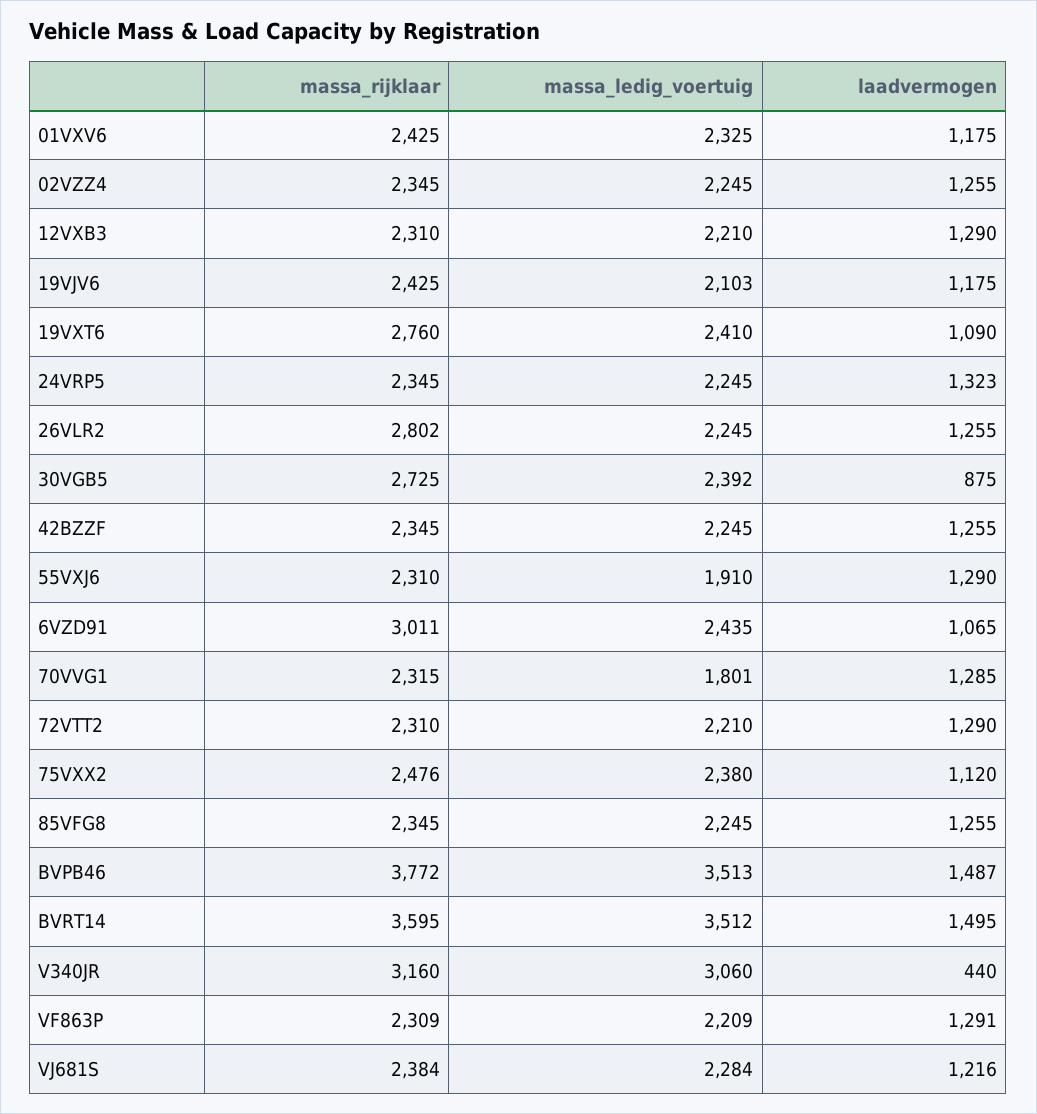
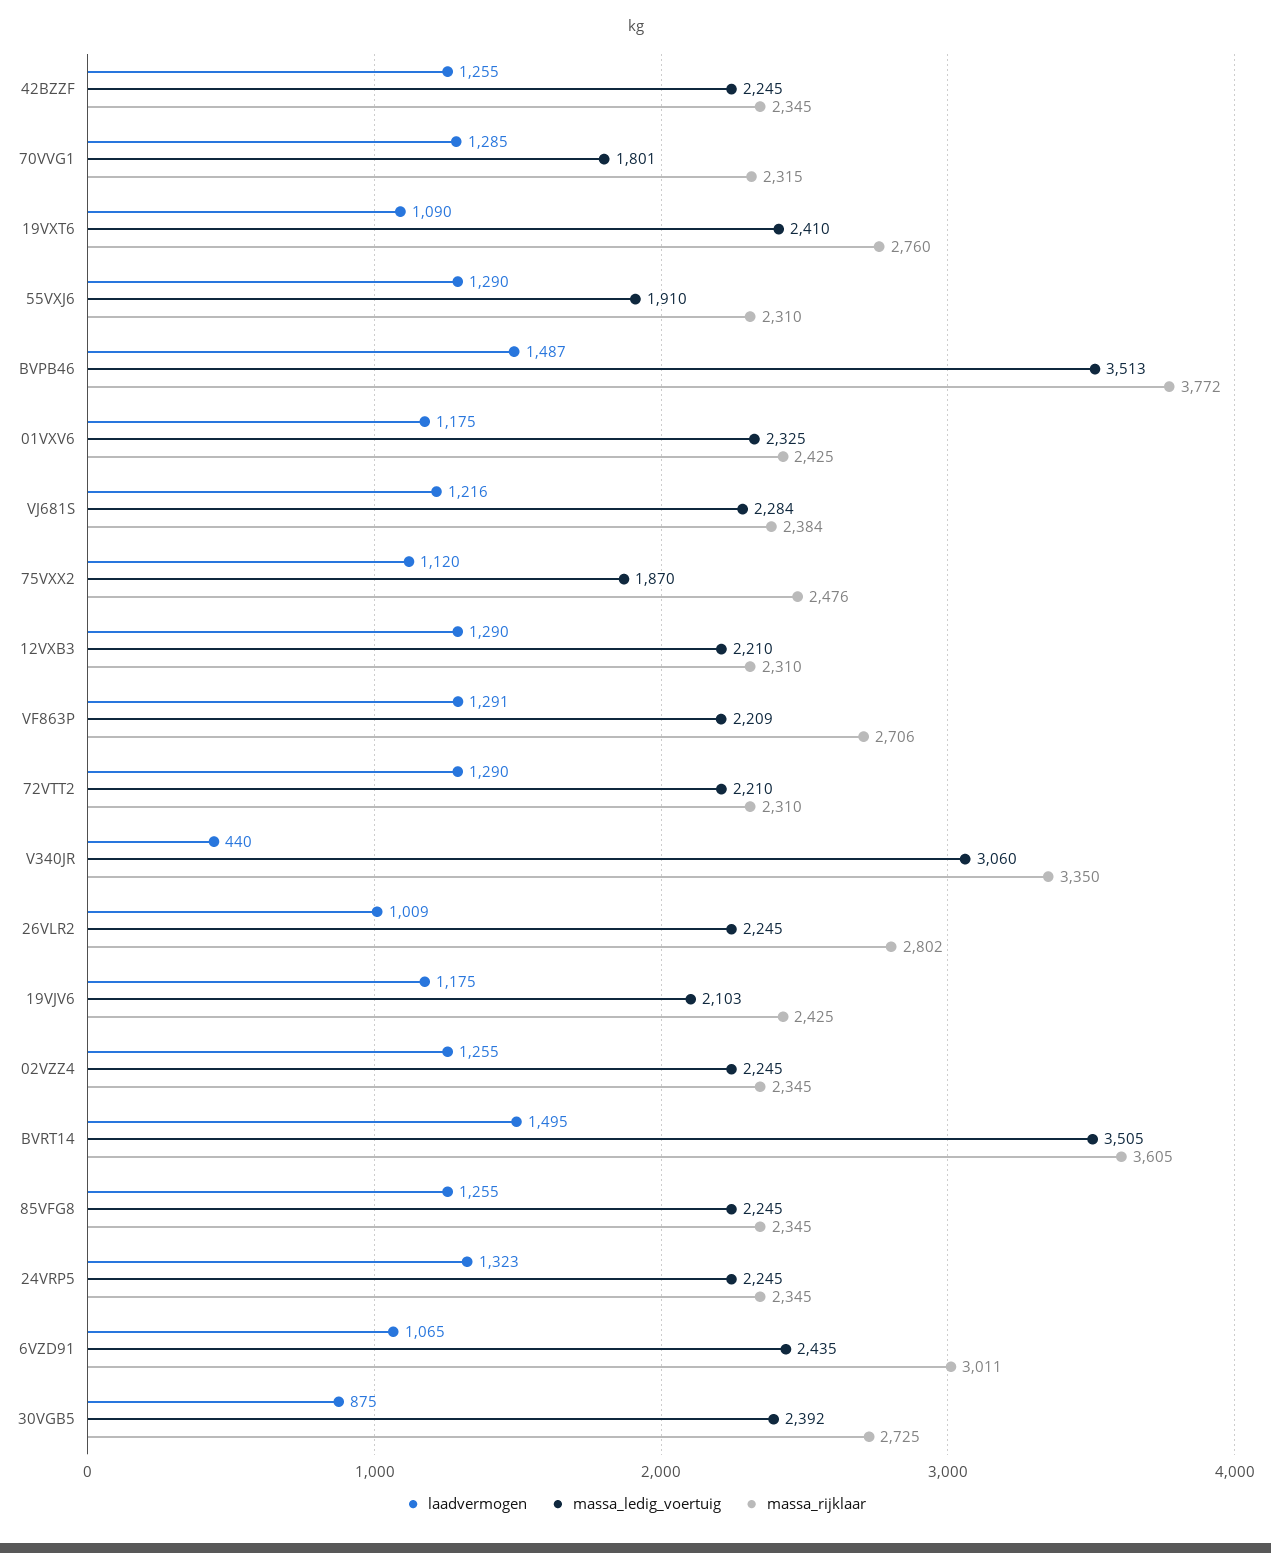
  {
    "massa_rijklaar": {
      "01VXV6": 2425,
      "02VZZ4": 2345,
      "12VXB3": 2310,
      "19VJV6": 2425,
      "19VXT6": 2760,
      "24VRP5": 2345,
      "26VLR2": 2802,
      "30VGB5": 2725,
      "42BZZF": 2345,
      "55VXJ6": 2310,
      "6VZD91": 3011,
      "70VVG1": 2315,
      "72VTT2": 2310,
      "75VXX2": 2476,
      "85VFG8": 2345,
      "BVPB46": 3772,
-     "BVRT14": 3595,
+     "BVRT14": 3605,
-     "V340JR": 3160,
+     "V340JR": 3350,
-     "VF863P": 2309,
+     "VF863P": 2706,
      "VJ681S": 2384
    },
    "massa_ledig_voertuig": {
      "01VXV6": 2325,
      "02VZZ4": 2245,
      "12VXB3": 2210,
      "19VJV6": 2103,
      "19VXT6": 2410,
      "24VRP5": 2245,
      "26VLR2": 2245,
      "30VGB5": 2392,
      "42BZZF": 2245,
      "55VXJ6": 1910,
      "6VZD91": 2435,
      "70VVG1": 1801,
      "72VTT2": 2210,
-     "75VXX2": 2380,
+     "75VXX2": 1870,
      "85VFG8": 2245,
      "BVPB46": 3513,
-     "BVRT14": 3512,
+     "BVRT14": 3505,
      "V340JR": 3060,
      "VF863P": 2209,
      "VJ681S": 2284
    },
    "laadvermogen": {
      "01VXV6": 1175,
      "02VZZ4": 1255,
      "12VXB3": 1290,
      "19VJV6": 1175,
      "19VXT6": 1090,
      "24VRP5": 1323,
-     "26VLR2": 1255,
+     "26VLR2": 1009,
      "30VGB5": 875,
      "42BZZF": 1255,
      "55VXJ6": 1290,
      "6VZD91": 1065,
      "70VVG1": 1285,
      "72VTT2": 1290,
      "75VXX2": 1120,
      "85VFG8": 1255,
      "BVPB46": 1487,
      "BVRT14": 1495,
      "V340JR": 440,
      "VF863P": 1291,
      "VJ681S": 1216
    }
  }

